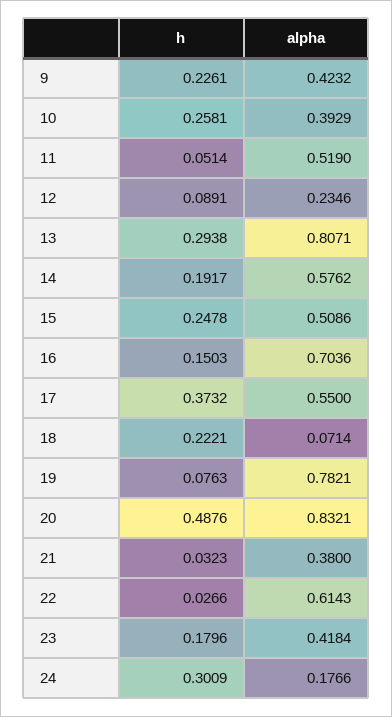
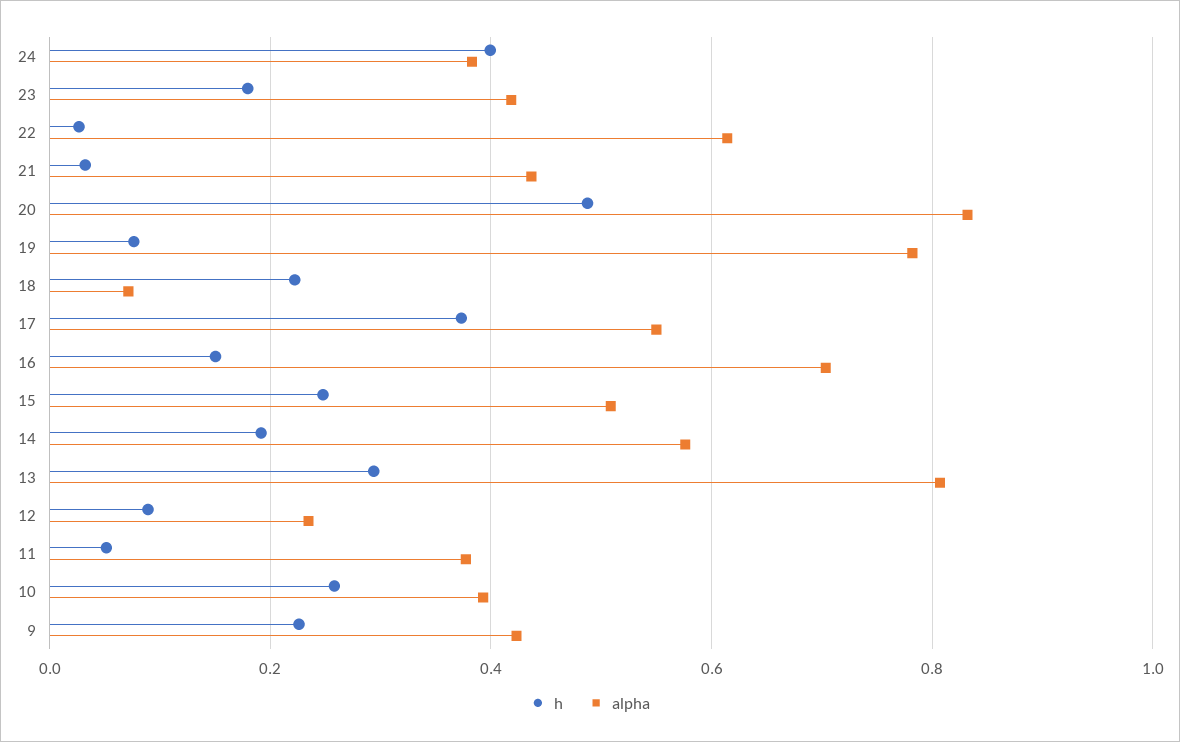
  {
    "h": {
      "9": 0.2261,
      "10": 0.2581,
      "11": 0.0514,
      "12": 0.0891,
      "13": 0.2938,
      "14": 0.1917,
      "15": 0.2478,
      "16": 0.1503,
      "17": 0.3732,
      "18": 0.2221,
      "19": 0.0763,
      "20": 0.4876,
      "21": 0.0323,
      "22": 0.0266,
      "23": 0.1796,
-     "24": 0.3009
+     "24": 0.4
    },
    "alpha": {
      "9": 0.4232,
      "10": 0.3929,
-     "11": 0.519,
+     "11": 0.38,
      "12": 0.2346,
      "13": 0.8071,
      "14": 0.5762,
      "15": 0.5086,
      "16": 0.7036,
      "17": 0.55,
      "18": 0.0714,
      "19": 0.7821,
      "20": 0.8321,
-     "21": 0.38,
+     "21": 0.44,
      "22": 0.6143,
      "23": 0.4184,
-     "24": 0.1766
+     "24": 0.38
    }
  }

